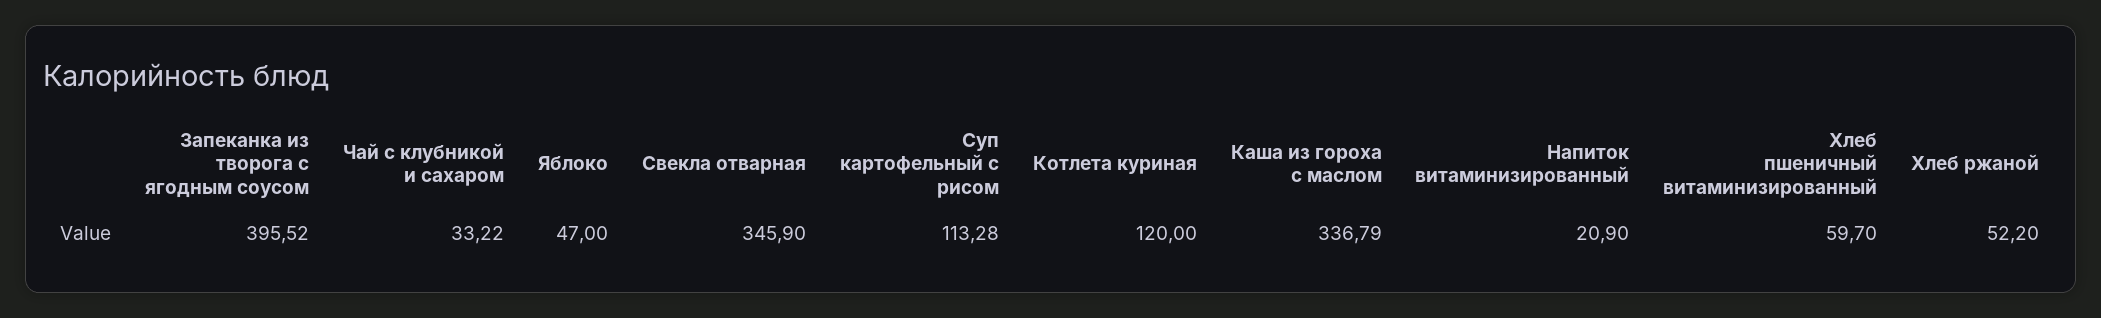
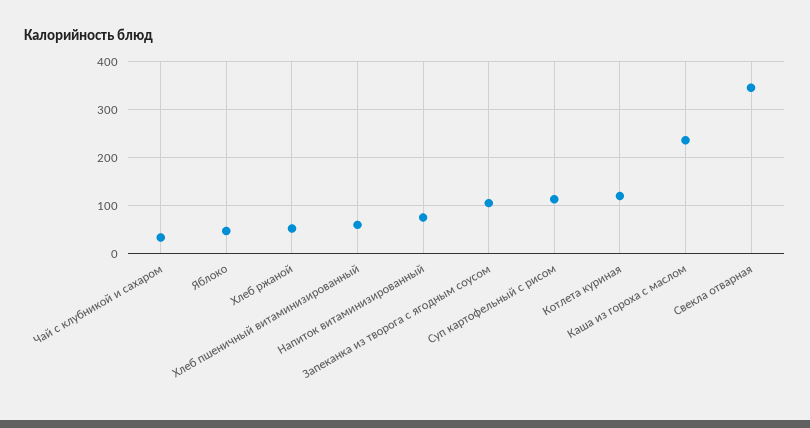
  {
-   "Запеканка из творога с ягодным соусом": 395.52,
+   "Запеканка из творога с ягодным соусом": 100,
    "Чай с клубникой и сахаром": 33.22,
    "Яблоко": 47,
    "Свекла отварная": 345.9,
    "Суп картофельный с рисом": 113.28,
    "Котлета куриная": 120,
-   "Каша из гороха с маслом": 336.79,
+   "Каша из гороха с маслом": 240,
-   "Напиток витаминизированный": 20.9,
+   "Напиток витаминизированный": 80,
    "Хлеб пшеничный витаминизированный": 59.7,
    "Хлеб ржаной": 52.2
  }

